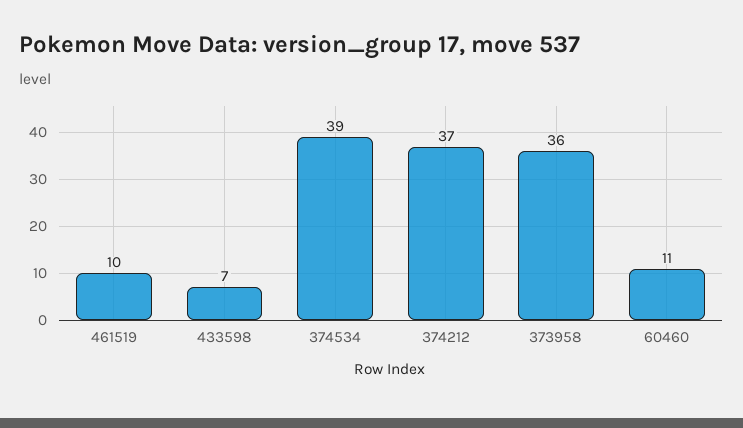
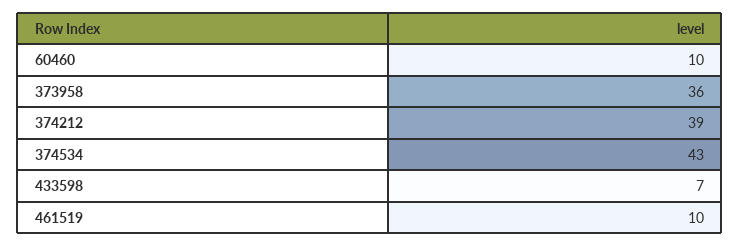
  {
    "461519": 10,
    "433598": 7,
-   "374534": 39,
+   "374534": 43,
-   "374212": 37,
+   "374212": 39,
    "373958": 36,
-   "60460": 11
+   "60460": 10
  }

